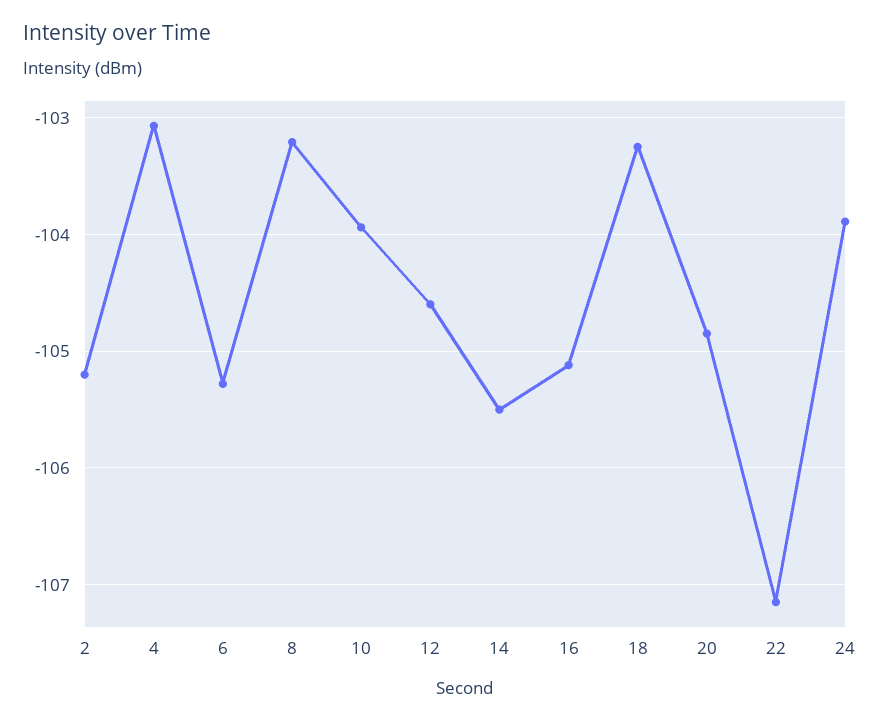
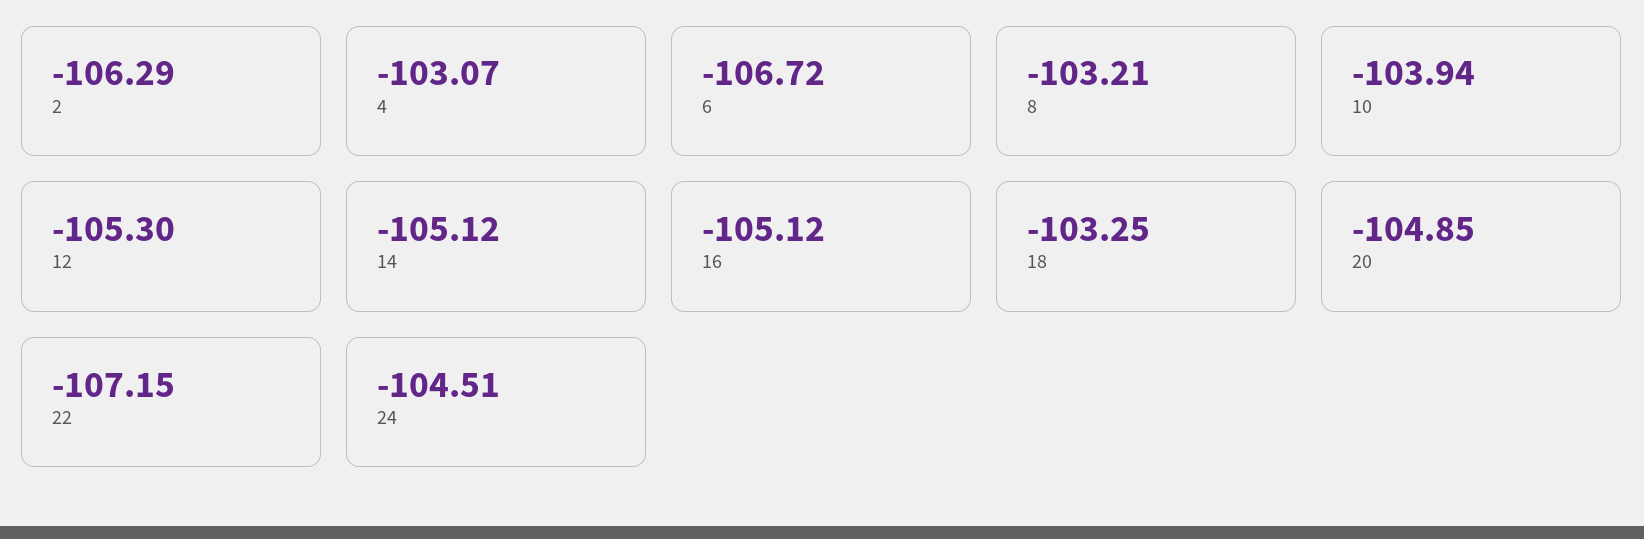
  {
-   "2": -105.2,
+   "2": -106.29,
    "4": -103.07,
-   "6": -105.3,
+   "6": -106.72,
    "8": -103.21,
    "10": -103.94,
-   "12": -104.6,
+   "12": -105.3,
-   "14": -105.5,
+   "14": -105.12,
    "16": -105.12,
    "18": -103.25,
    "20": -104.85,
    "22": -107.15,
-   "24": -103.9
+   "24": -104.51
  }

